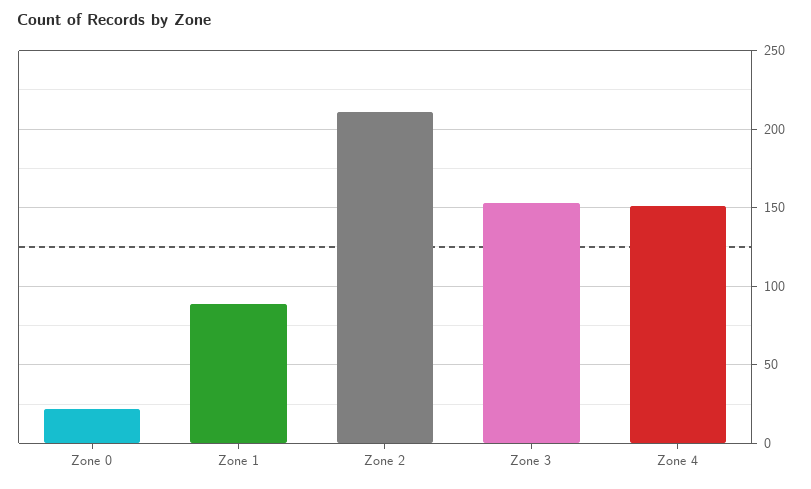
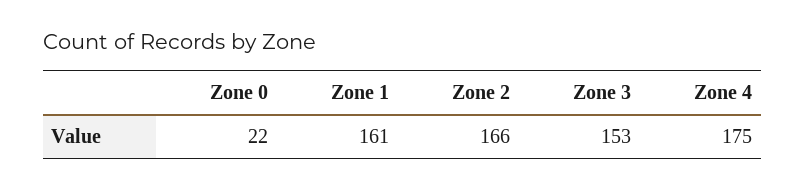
  {
    "Zone 0": 22,
-   "Zone 1": 90,
+   "Zone 1": 161,
-   "Zone 2": 210,
+   "Zone 2": 166,
    "Zone 3": 153,
-   "Zone 4": 150
+   "Zone 4": 175
  }

